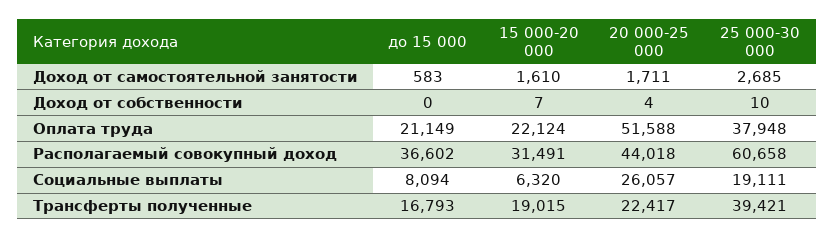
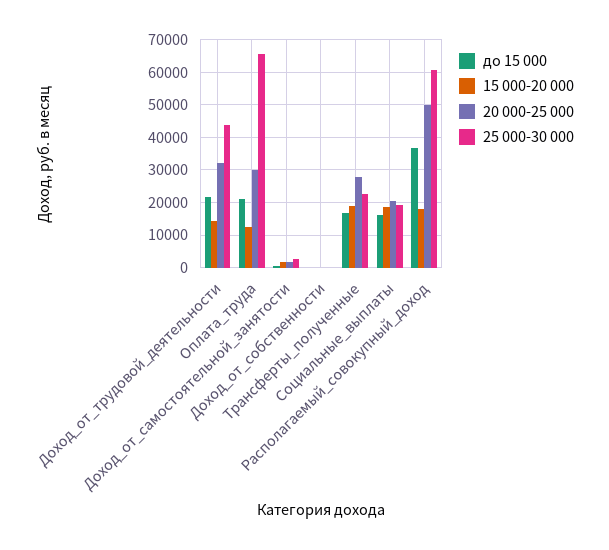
  {
    "до 15 000": {
      "Доход от самостоятельной занятости": 583,
      "Доход от собственности": 0,
      "Оплата труда": 21149,
      "Располагаемый совокупный доход": 36602,
-     "Социальные выплаты": 8094,
+     "Социальные выплаты": 16000,
-     "Трансферты полученные": 16793
+     "Трансферты полученные": 16793,
+     "Доход_от_трудовой_деятельности": 22000
    },
    "15 000-20 000": {
      "Доход от самостоятельной занятости": 1610,
      "Доход от собственности": 7,
-     "Оплата труда": 22124,
+     "Оплата труда": 12000,
-     "Располагаемый совокупный доход": 31491,
+     "Располагаемый совокупный доход": 18000,
-     "Социальные выплаты": 6320,
+     "Социальные выплаты": 18000,
-     "Трансферты полученные": 19015
+     "Трансферты полученные": 19015,
+     "Доход_от_трудовой_деятельности": 14000
    },
    "20 000-25 000": {
      "Доход от самостоятельной занятости": 1711,
      "Доход от собственности": 4,
-     "Оплата труда": 51588,
+     "Оплата труда": 30000,
-     "Располагаемый совокупный доход": 44018,
+     "Располагаемый совокупный доход": 50000,
-     "Социальные выплаты": 26057,
+     "Социальные выплаты": 20000,
-     "Трансферты полученные": 22417
+     "Трансферты полученные": 28000,
+     "Доход_от_трудовой_деятельности": 32000
    },
    "25 000-30 000": {
      "Доход от самостоятельной занятости": 2685,
      "Доход от собственности": 10,
-     "Оплата труда": 37948,
+     "Оплата труда": 66000,
      "Располагаемый совокупный доход": 60658,
      "Социальные выплаты": 19111,
-     "Трансферты полученные": 39421
+     "Трансферты полученные": 22000,
+     "Доход_от_трудовой_деятельности": 44000
    }
  }

